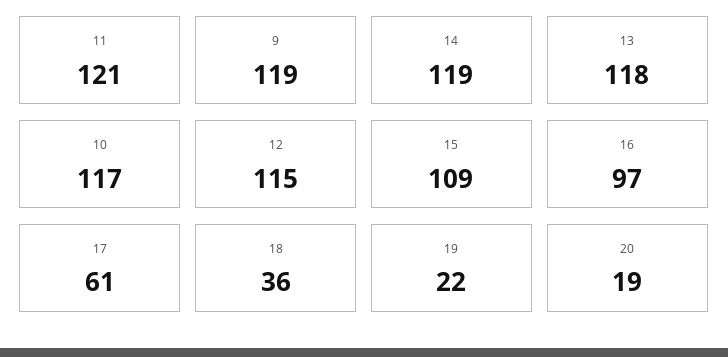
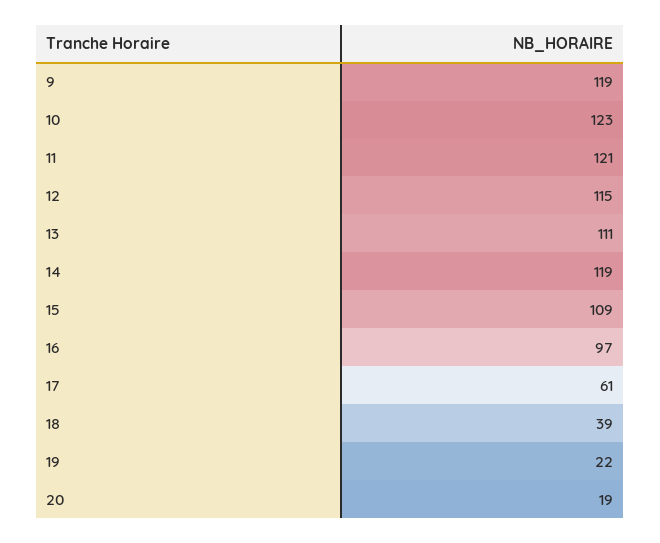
  {
    "11": 121,
    "9": 119,
    "14": 119,
-   "13": 118,
+   "13": 111,
-   "10": 117,
+   "10": 123,
    "12": 115,
    "15": 109,
    "16": 97,
    "17": 61,
-   "18": 36,
+   "18": 39,
    "19": 22,
    "20": 19
  }

